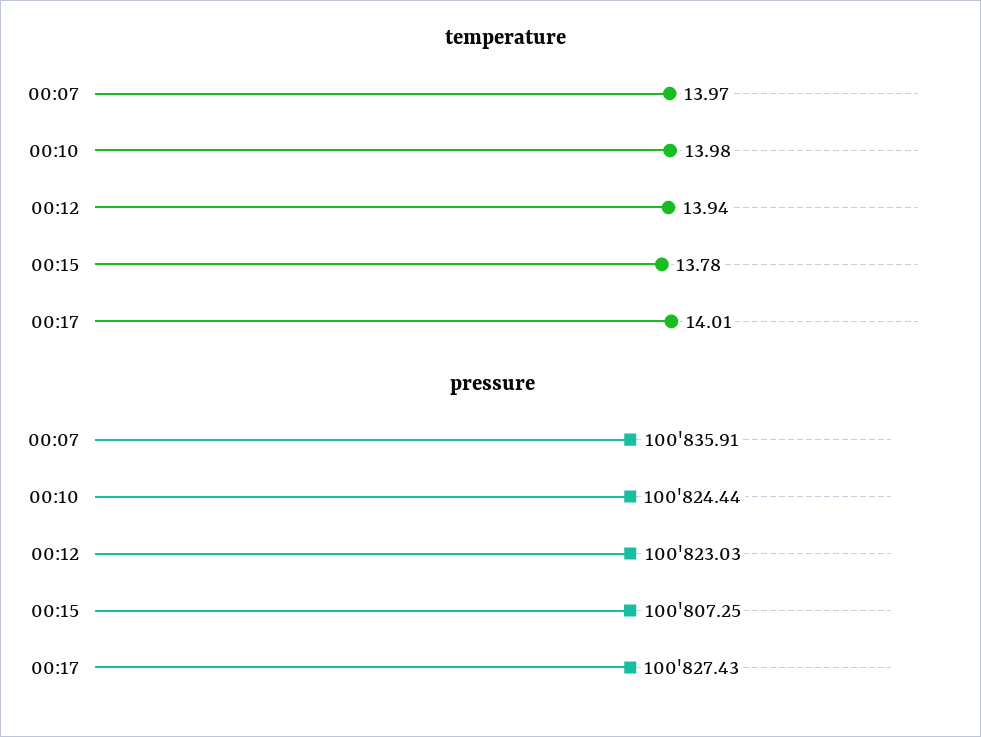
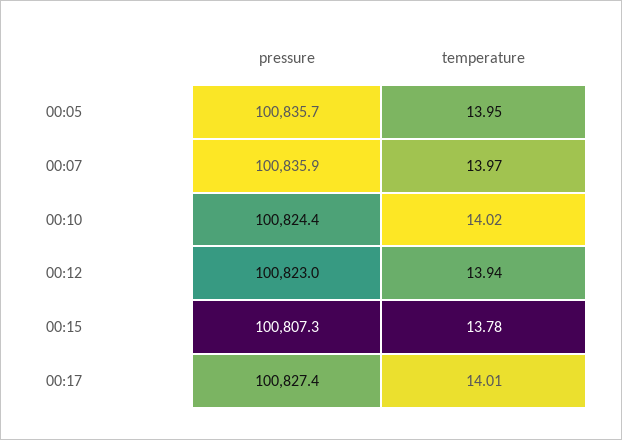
  {
    "temperature": {
      "00:07": 13.97,
-     "00:10": 13.98,
+     "00:10": 14.02,
      "00:12": 13.94,
      "00:15": 13.78,
-     "00:17": 14.01
+     "00:17": 14.01,
+     "00:05": 13.95
    },
    "pressure": {
      "00:07": 100835.91,
      "00:10": 100824.44,
      "00:12": 100823.03,
      "00:15": 100807.25,
-     "00:17": 100827.43
+     "00:17": 100827.43,
+     "00:05": 100835.7
    }
  }

